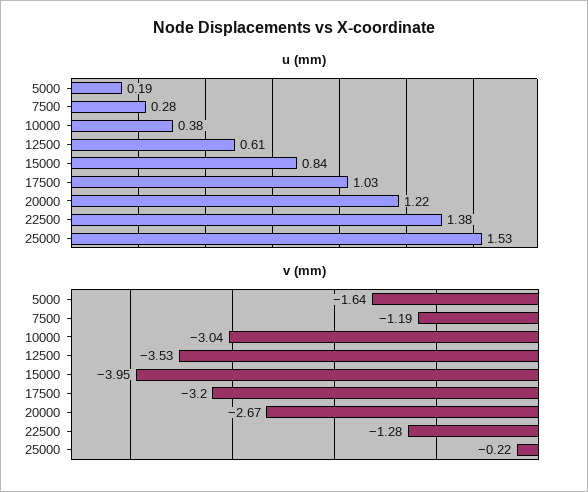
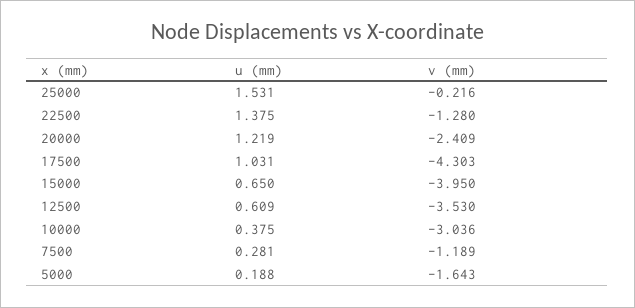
  {
    "u (mm)": {
      "5000": 0.188,
      "7500": 0.281,
      "10000": 0.375,
      "12500": 0.609,
-     "15000": 0.84,
+     "15000": 0.65,
      "17500": 1.031,
      "20000": 1.219,
      "22500": 1.375,
      "25000": 1.531
    },
    "v (mm)": {
      "5000": -1.643,
      "7500": -1.189,
      "10000": -3.036,
      "12500": -3.53,
      "15000": -3.95,
-     "17500": -3.2,
+     "17500": -4.303,
-     "20000": -2.67,
+     "20000": -2.409,
      "22500": -1.28,
      "25000": -0.216
    }
  }

